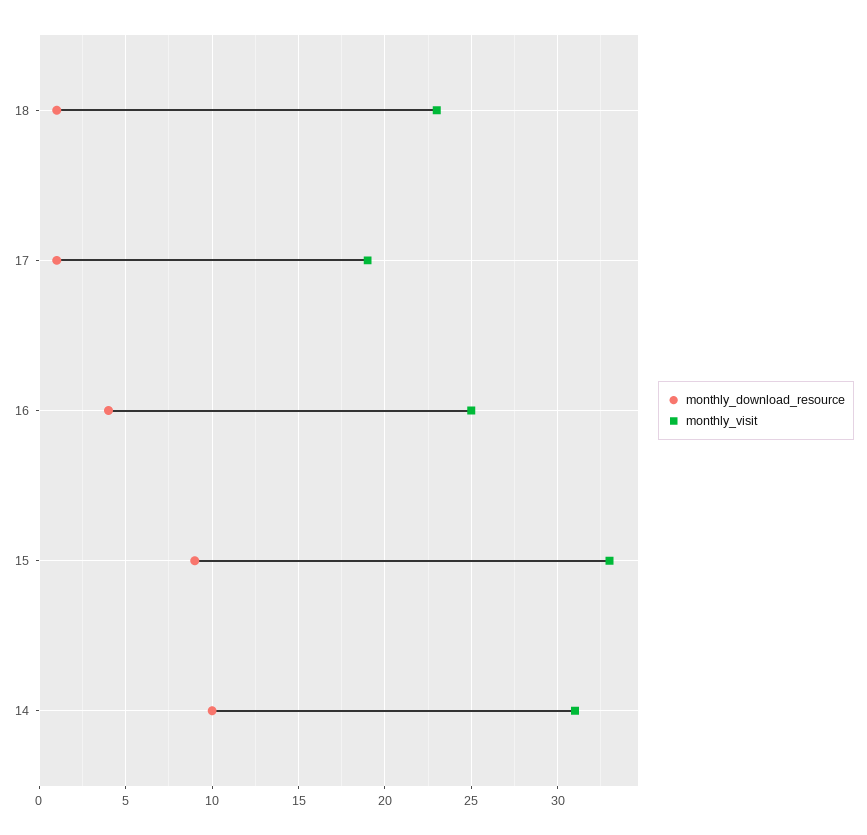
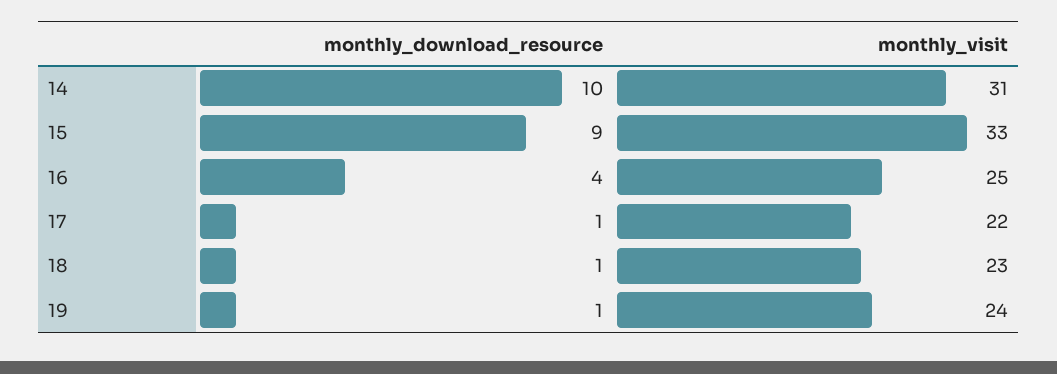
  {
    "monthly_download_resource": {
      "18": 1,
      "17": 1,
      "16": 4,
      "15": 9,
-     "14": 10
+     "14": 10,
+     "19": 1
    },
    "monthly_visit": {
      "18": 23,
-     "17": 19,
+     "17": 22,
      "16": 25,
      "15": 33,
-     "14": 31
+     "14": 31,
+     "19": 24
    }
  }

